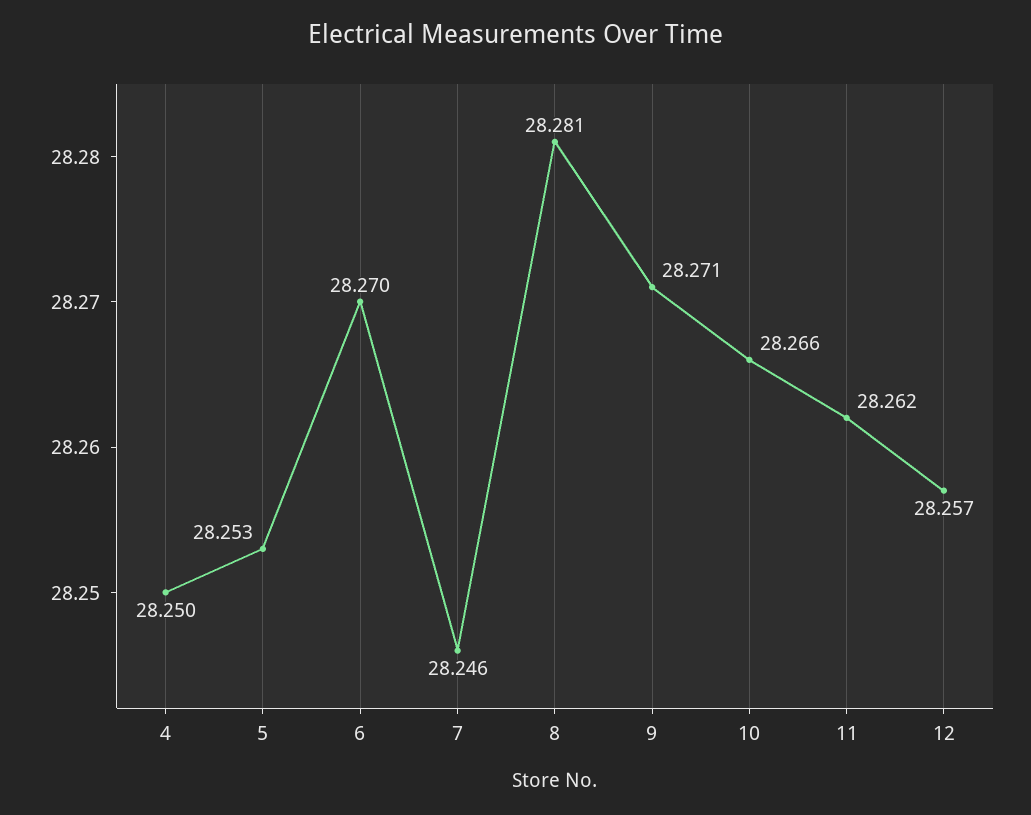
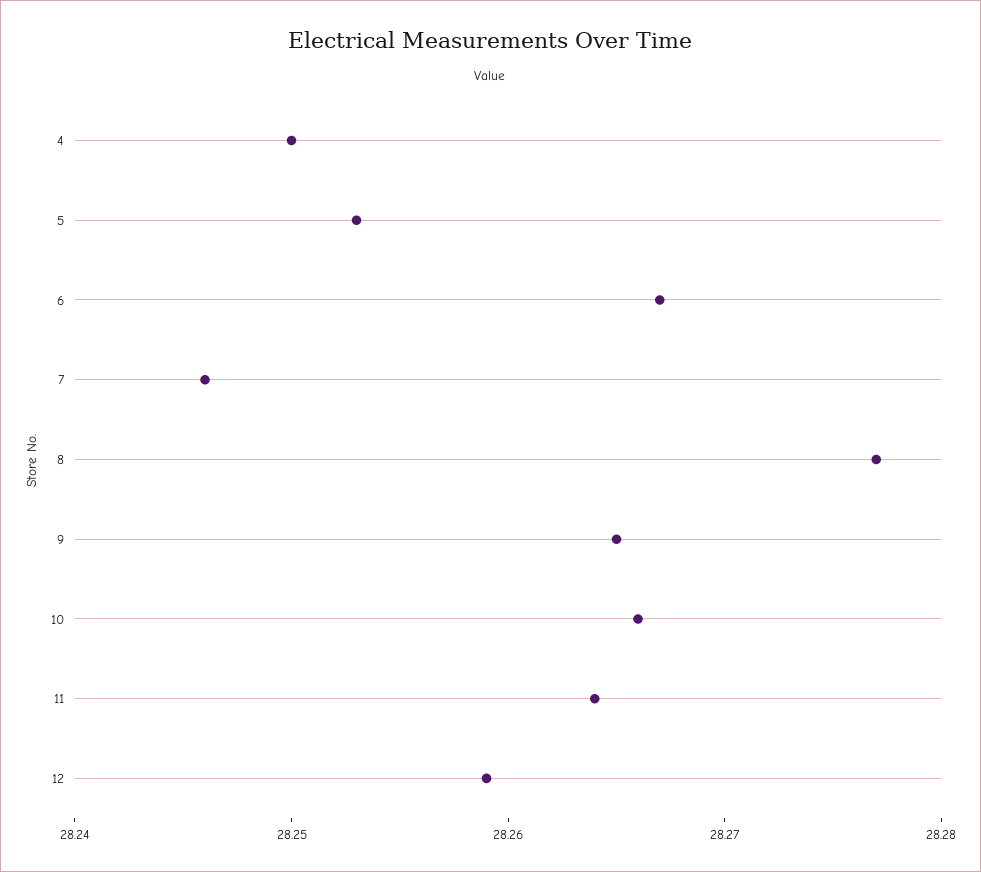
  {
    "4": 28.25,
    "5": 28.253,
-   "6": 28.27,
+   "6": 28.267,
    "7": 28.246,
-   "8": 28.281,
+   "8": 28.277,
-   "9": 28.271,
+   "9": 28.265,
    "10": 28.266,
-   "11": 28.262,
+   "11": 28.264,
-   "12": 28.257
+   "12": 28.259
  }

